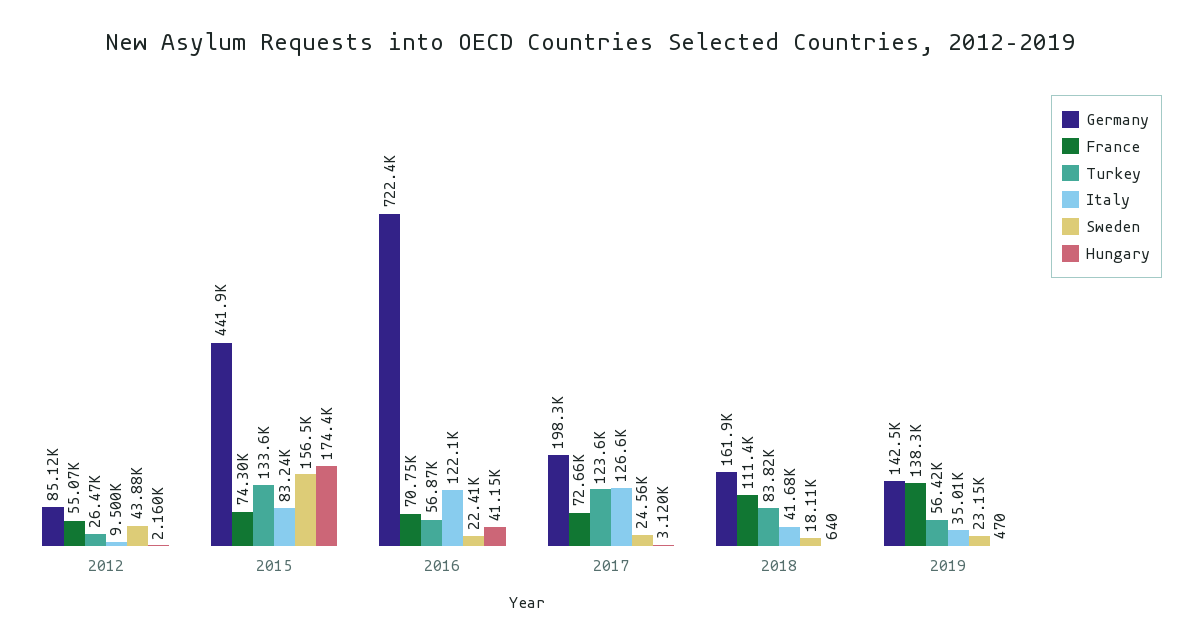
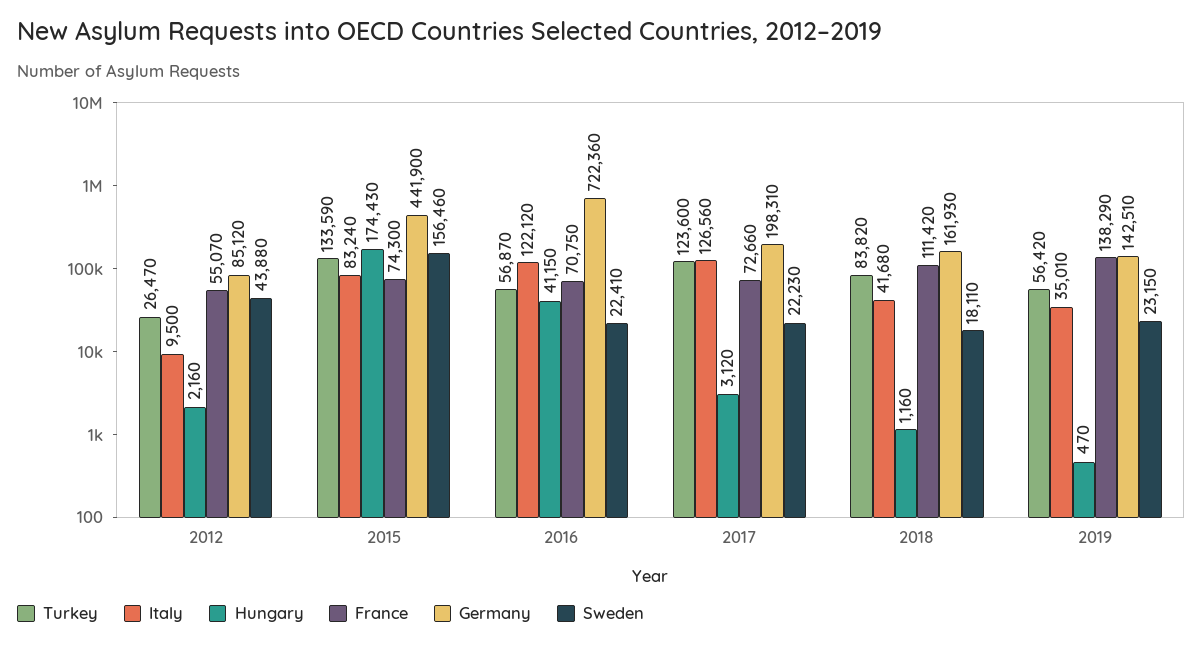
  {
    "Germany": {
      "2012": 85120,
      "2015": 441900,
      "2016": 722360,
      "2017": 198310,
      "2018": 161930,
      "2019": 142510
    },
    "France": {
      "2012": 55070,
      "2015": 74300,
      "2016": 70750,
      "2017": 72660,
      "2018": 111420,
      "2019": 138290
    },
    "Turkey": {
      "2012": 26470,
      "2015": 133590,
      "2016": 56870,
      "2017": 123600,
      "2018": 83820,
      "2019": 56420
    },
    "Italy": {
      "2012": 9500,
      "2015": 83240,
      "2016": 122120,
      "2017": 126560,
      "2018": 41680,
      "2019": 35010
    },
    "Sweden": {
      "2012": 43880,
      "2015": 156460,
      "2016": 22410,
-     "2017": 24560,
+     "2017": 22230,
      "2018": 18110,
      "2019": 23150
    },
    "Hungary": {
      "2012": 2160,
      "2015": 174430,
      "2016": 41150,
      "2017": 3120,
-     "2018": 640,
+     "2018": 1160,
      "2019": 470
    }
  }

